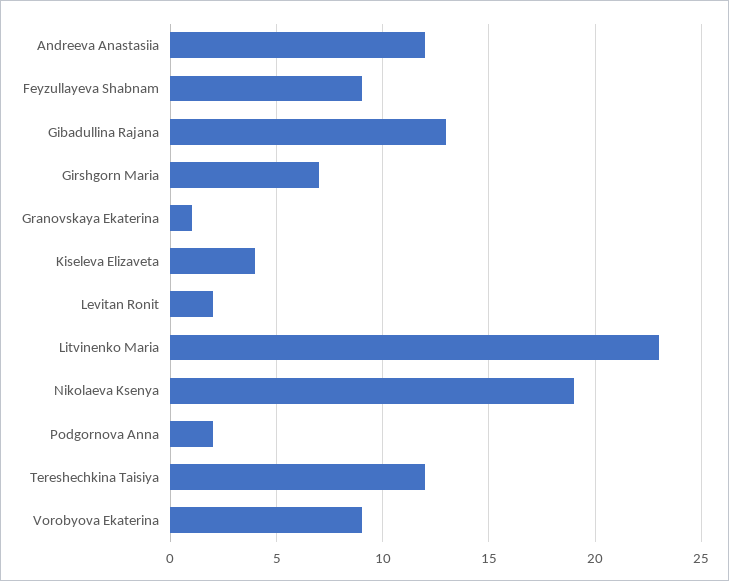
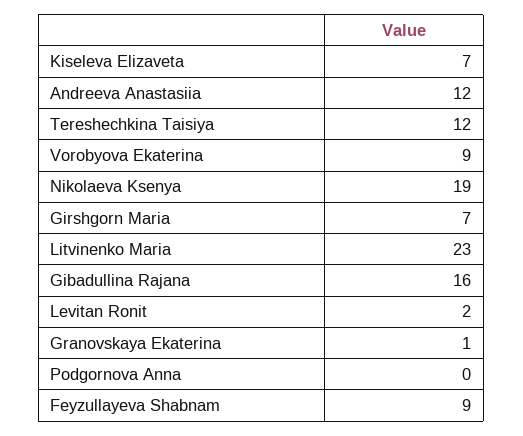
  {
    "Andreeva Anastasiia": 12,
    "Feyzullayeva Shabnam": 9,
-   "Gibadullina Rajana": 13,
+   "Gibadullina Rajana": 16,
    "Girshgorn Maria": 7,
    "Granovskaya Ekaterina": 1,
-   "Kiseleva Elizaveta": 4,
+   "Kiseleva Elizaveta": 7,
    "Levitan Ronit": 2,
    "Litvinenko Maria": 23,
    "Nikolaeva Ksenya": 19,
-   "Podgornova Anna": 2,
+   "Podgornova Anna": 0,
    "Tereshechkina Taisiya": 12,
    "Vorobyova Ekaterina": 9
  }

